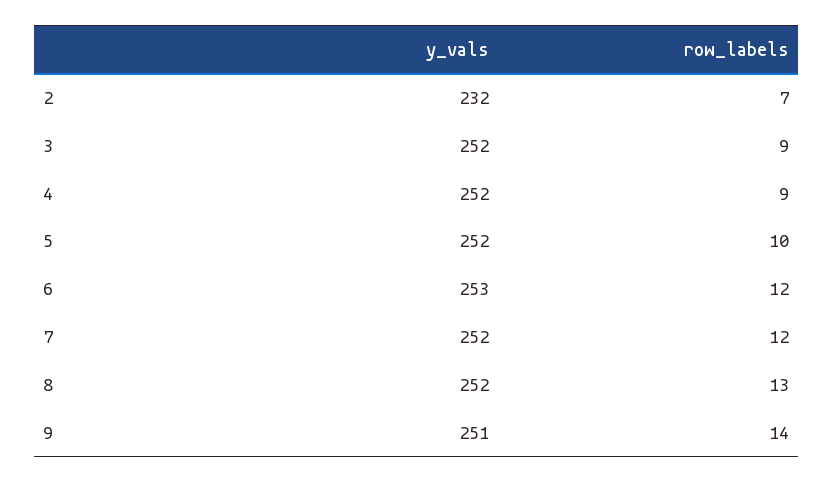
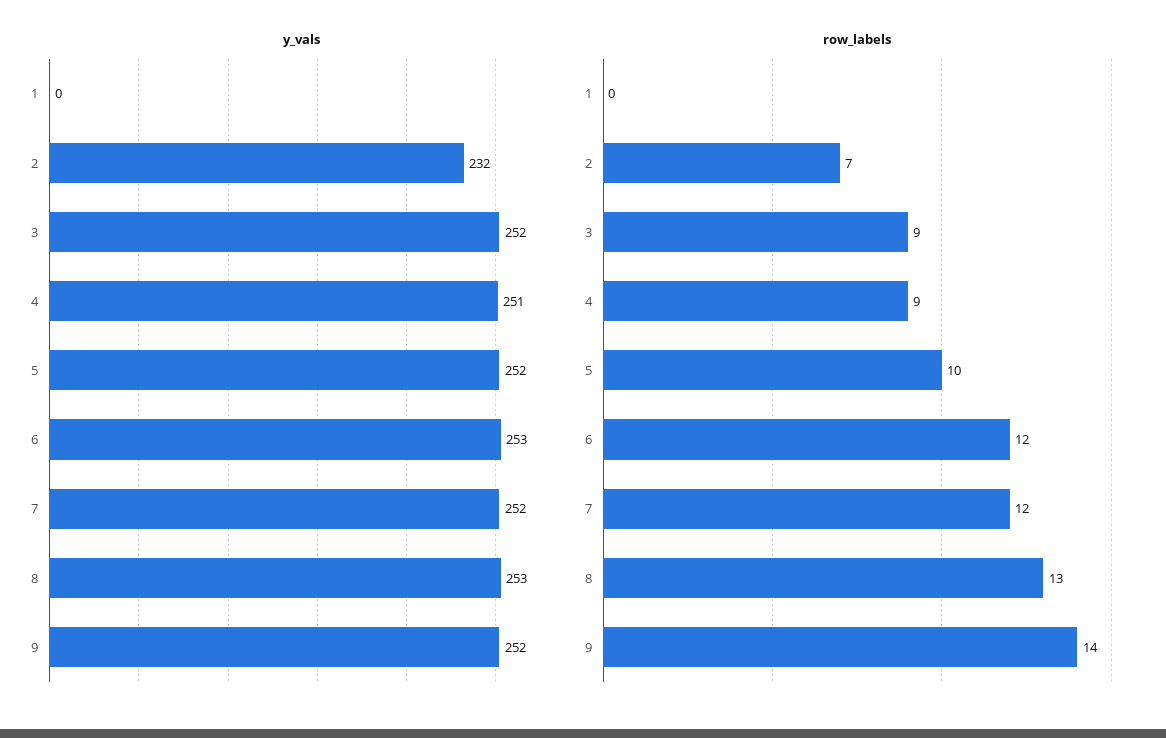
  {
    "y_vals": {
      "2": 232,
      "3": 252,
-     "4": 252,
+     "4": 251,
      "5": 252,
      "6": 253,
      "7": 252,
-     "8": 252,
+     "8": 253,
-     "9": 251
+     "9": 252,
+     "1": 0
    },
    "row_labels": {
      "2": 7,
      "3": 9,
      "4": 9,
      "5": 10,
      "6": 12,
      "7": 12,
      "8": 13,
-     "9": 14
+     "9": 14,
+     "1": 0
    }
  }

